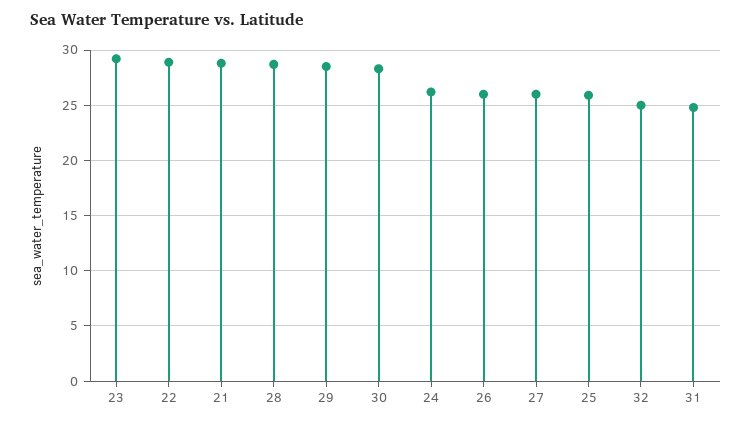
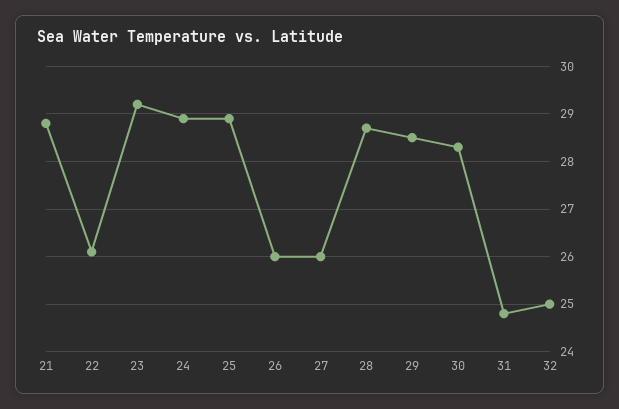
  {
    "23": 29,
-   "22": 29,
+   "22": 26,
    "21": 29,
    "28": 28.5,
    "29": 28.5,
    "30": 28.5,
-   "24": 26,
+   "24": 29,
    "26": 26,
    "27": 26,
-   "25": 26,
+   "25": 29,
    "32": 25,
    "31": 25
  }

